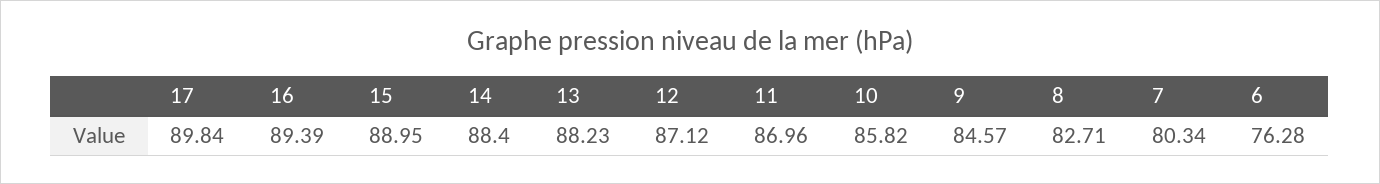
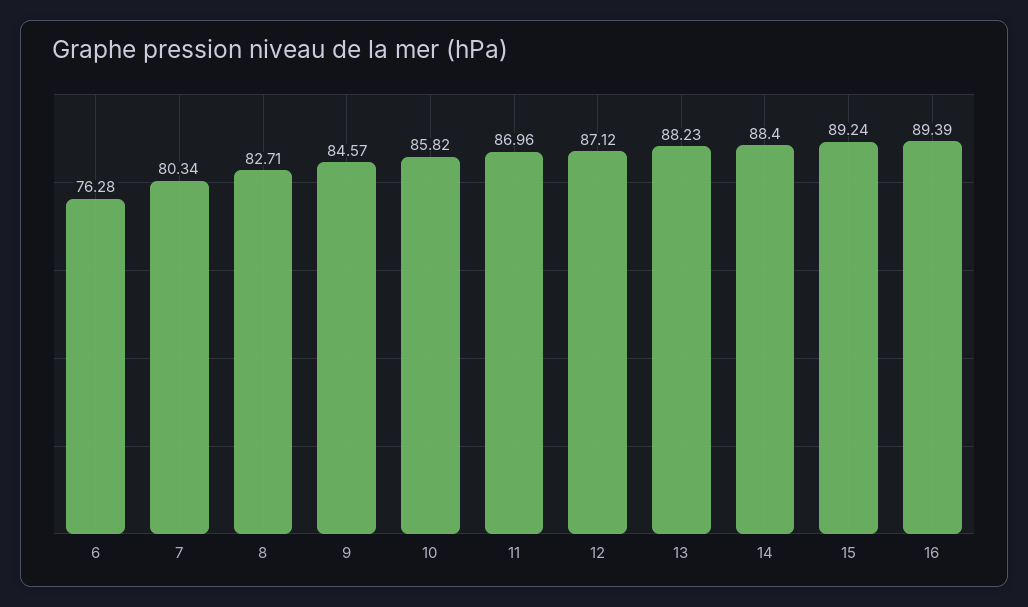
  {
-   "17": 89.84,
    "16": 89.39,
-   "15": 88.95,
+   "15": 89.24,
    "14": 88.4,
    "13": 88.23,
    "12": 87.12,
    "11": 86.96,
    "10": 85.82,
    "9": 84.57,
    "8": 82.71,
    "7": 80.34,
    "6": 76.28
  }

